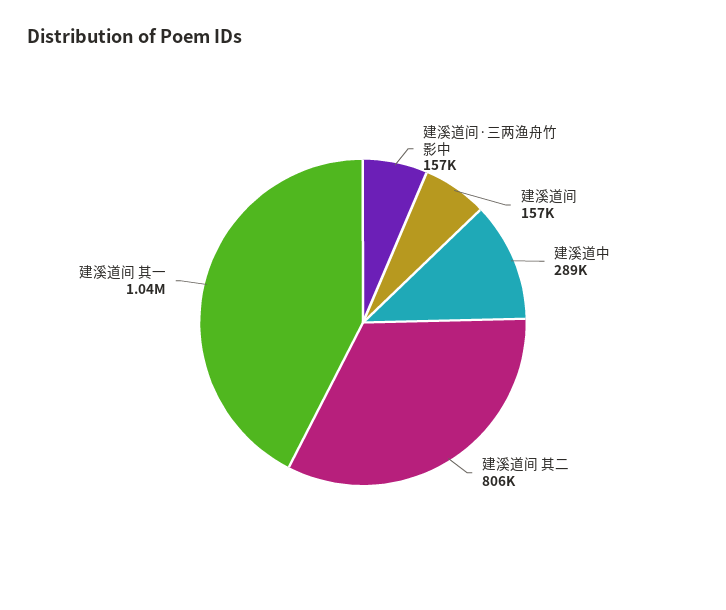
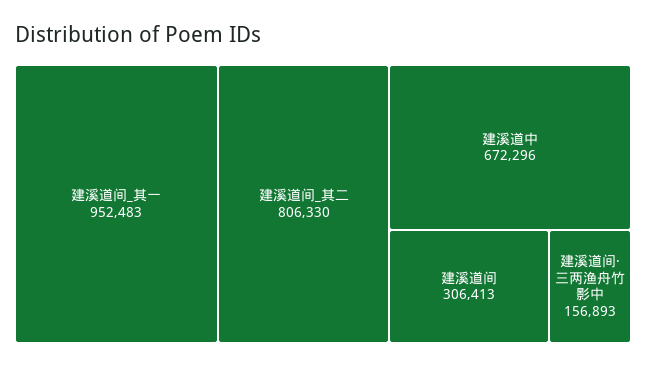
  {
    "建溪道间·三两渔舟竹影中": 156893,
-   "建溪道间": 157000,
+   "建溪道间": 306413,
-   "建溪道中": 289000,
+   "建溪道中": 672296,
    "建溪道间 其二": 806330,
-   "建溪道间 其一": 1040000
+   "建溪道间 其一": 952483
  }

